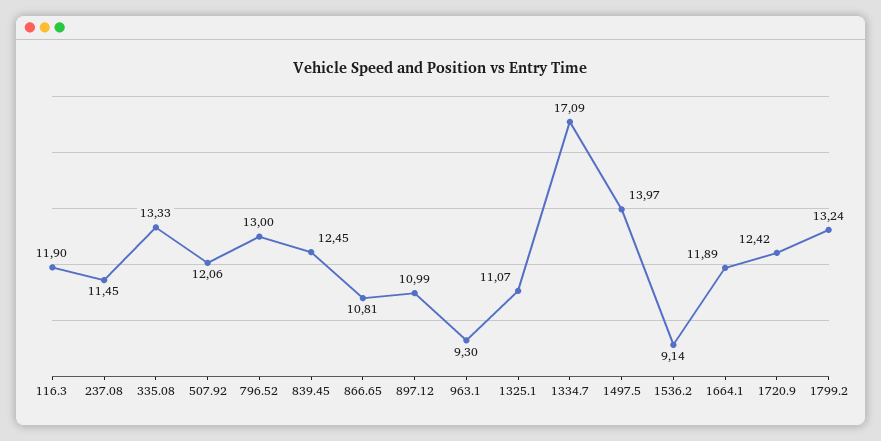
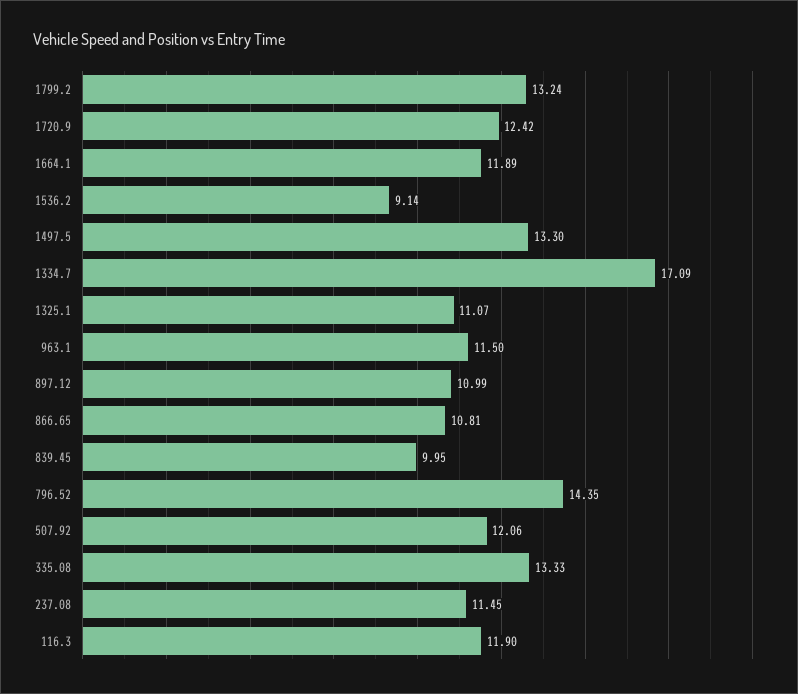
  {
    "116.3": 11.9,
    "237.08": 11.45,
    "335.08": 13.33,
    "507.92": 12.06,
-   "796.52": 13,
+   "796.52": 14.35,
-   "839.45": 12.45,
+   "839.45": 9.95,
    "866.65": 10.81,
    "897.12": 10.99,
-   "963.1": 9.3,
+   "963.1": 11.5,
    "1325.1": 11.07,
    "1334.7": 17.09,
-   "1497.5": 13.97,
+   "1497.5": 13.3,
    "1536.2": 9.14,
    "1664.1": 11.89,
    "1720.9": 12.42,
    "1799.2": 13.24
  }

